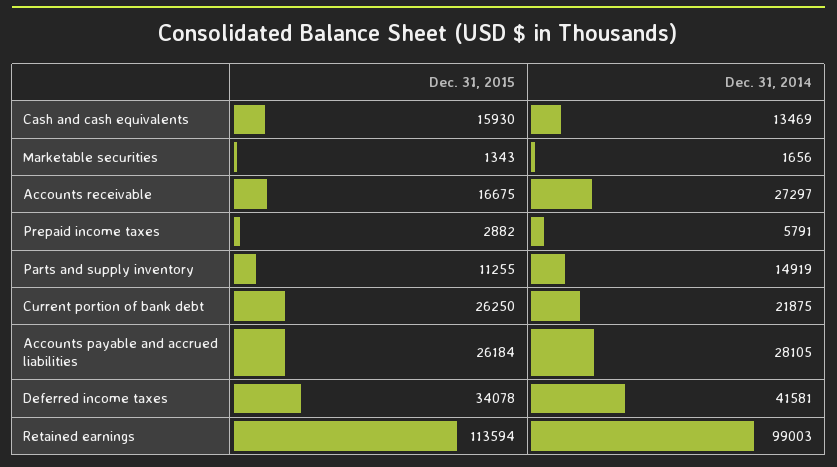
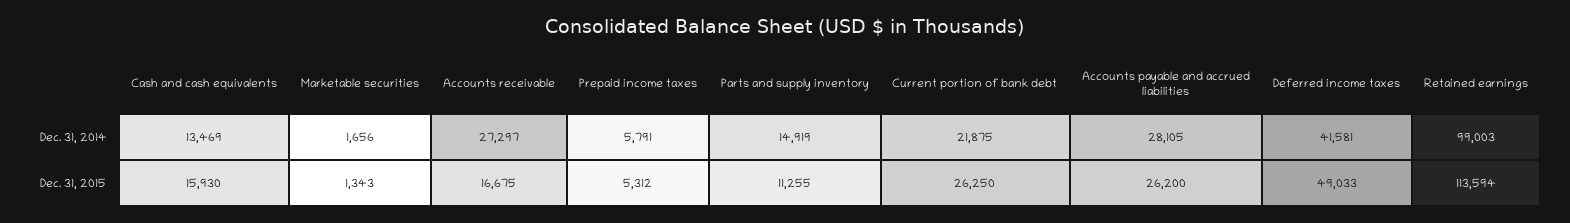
  {
    "Dec. 31, 2015": {
      "Cash and cash equivalents": 15930,
      "Marketable securities": 1343,
      "Accounts receivable": 16675,
-     "Prepaid income taxes": 2882,
+     "Prepaid income taxes": 5312,
      "Parts and supply inventory": 11255,
      "Current portion of bank debt": 26250,
-     "Accounts payable and accrued liabilities": 26184,
+     "Accounts payable and accrued liabilities": 26200,
-     "Deferred income taxes": 34078,
+     "Deferred income taxes": 49033,
      "Retained earnings": 113594
    },
    "Dec. 31, 2014": {
      "Cash and cash equivalents": 13469,
      "Marketable securities": 1656,
      "Accounts receivable": 27297,
      "Prepaid income taxes": 5791,
      "Parts and supply inventory": 14919,
      "Current portion of bank debt": 21875,
      "Accounts payable and accrued liabilities": 28105,
      "Deferred income taxes": 41581,
      "Retained earnings": 99003
    }
  }

